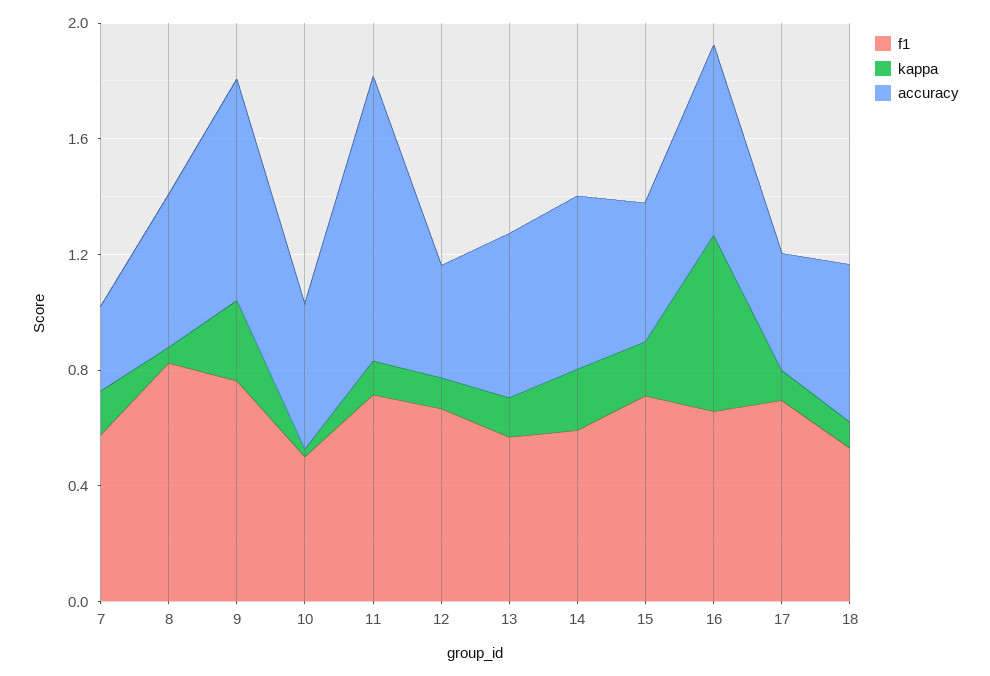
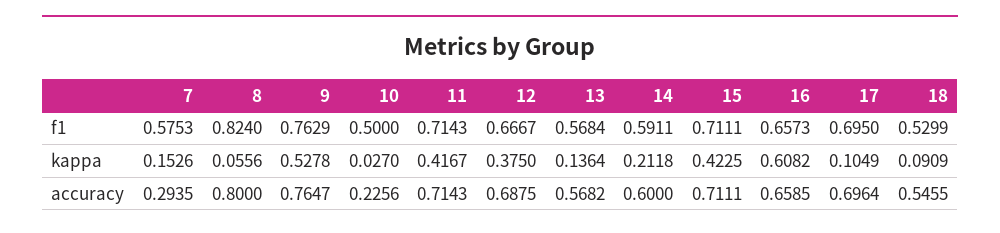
  {
    "f1": {
      "7": 0.5753,
      "8": 0.824,
      "9": 0.7629,
      "10": 0.5,
      "11": 0.7143,
      "12": 0.6667,
      "13": 0.5684,
      "14": 0.5911,
      "15": 0.7111,
      "16": 0.6573,
      "17": 0.695,
      "18": 0.5299
    },
    "kappa": {
      "7": 0.1526,
      "8": 0.0556,
-     "9": 0.3,
+     "9": 0.5278,
      "10": 0.027,
-     "11": 0.1,
+     "11": 0.4167,
-     "12": 0.1,
+     "12": 0.375,
      "13": 0.1364,
      "14": 0.2118,
-     "15": 0.2,
+     "15": 0.4225,
      "16": 0.6082,
      "17": 0.1049,
      "18": 0.0909
    },
    "accuracy": {
      "7": 0.2935,
-     "8": 0.5,
+     "8": 0.8,
      "9": 0.7647,
-     "10": 0.5,
+     "10": 0.2256,
-     "11": 1,
+     "11": 0.7143,
-     "12": 0.4,
+     "12": 0.6875,
      "13": 0.5682,
      "14": 0.6,
-     "15": 0.5,
+     "15": 0.7111,
      "16": 0.6585,
-     "17": 0.4,
+     "17": 0.6964,
      "18": 0.5455
    }
  }

